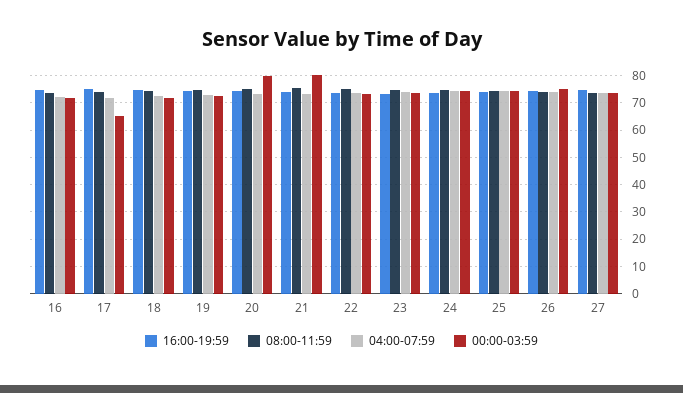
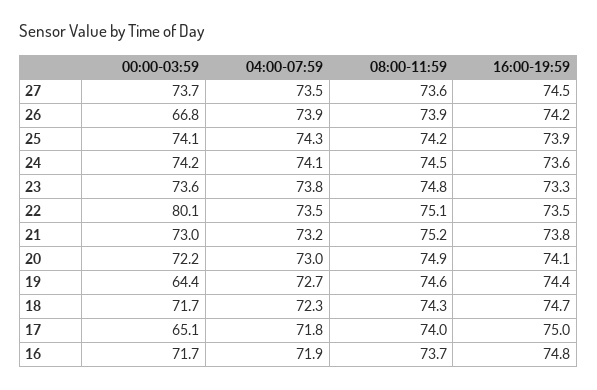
  {
    "16:00-19:59": {
      "16": 74.8,
      "17": 75,
      "18": 74.7,
      "19": 74.4,
      "20": 74.1,
      "21": 73.8,
      "22": 73.5,
      "23": 73.3,
      "24": 73.6,
      "25": 73.9,
      "26": 74.2,
      "27": 74.5
    },
    "08:00-11:59": {
      "16": 73.7,
      "17": 74,
      "18": 74.3,
      "19": 74.6,
      "20": 74.9,
      "21": 75.2,
      "22": 75.1,
      "23": 74.8,
      "24": 74.5,
      "25": 74.2,
      "26": 73.9,
      "27": 73.6
    },
    "04:00-07:59": {
      "16": 71.9,
      "17": 71.8,
      "18": 72.3,
      "19": 72.7,
      "20": 73,
      "21": 73.2,
      "22": 73.5,
      "23": 73.8,
      "24": 74.1,
      "25": 74.3,
      "26": 73.9,
      "27": 73.5
    },
    "00:00-03:59": {
      "16": 71.7,
      "17": 65.1,
      "18": 71.7,
-     "19": 72.5,
+     "19": 64.4,
-     "20": 80,
+     "20": 72.2,
-     "21": 80,
+     "21": 73,
-     "22": 72.5,
+     "22": 80.1,
      "23": 73.6,
      "24": 74.2,
      "25": 74.1,
-     "26": 75,
+     "26": 66.8,
      "27": 73.7
    }
  }

